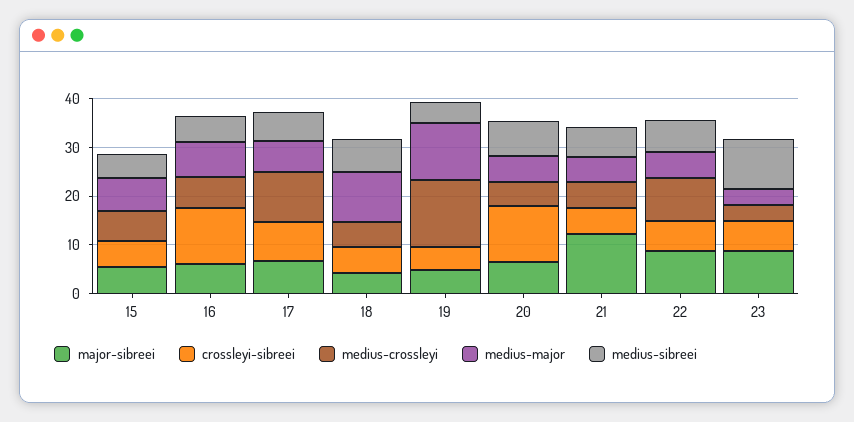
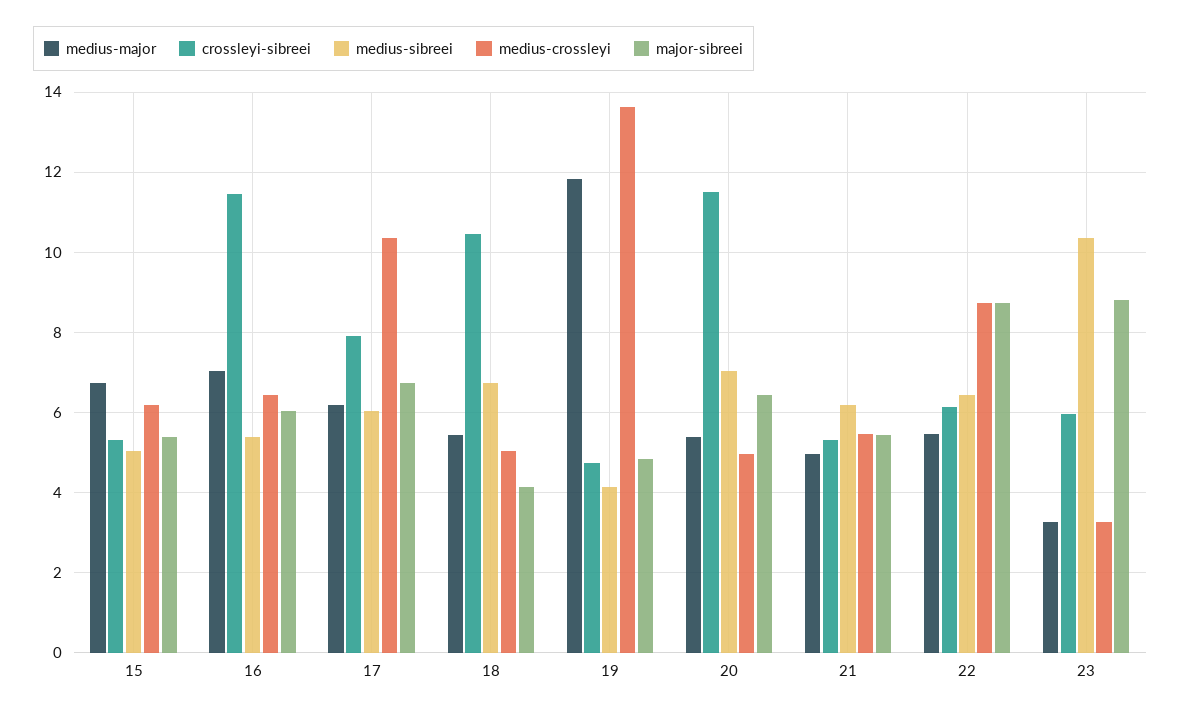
  {
    "major-sibreei": {
      "15": 5.4,
      "16": 6,
      "17": 6.8,
      "18": 4.2,
      "19": 4.8,
      "20": 6.4,
-     "21": 12,
+     "21": 5.4,
      "22": 8.8,
      "23": 8.8
    },
    "crossleyi-sibreei": {
      "15": 5.4,
      "16": 11.4,
      "17": 8,
-     "18": 6,
+     "18": 10.4,
      "19": 4.8,
      "20": 11.6,
      "21": 5.4,
      "22": 6.2,
      "23": 6
    },
    "medius-crossleyi": {
      "15": 6.2,
      "16": 6.4,
      "17": 10.4,
      "18": 5,
      "19": 13.6,
      "20": 5,
      "21": 5.4,
      "22": 8.8,
      "23": 3.2
    },
    "medius-major": {
      "15": 6.8,
      "16": 7,
      "17": 6.2,
-     "18": 10,
+     "18": 5.4,
      "19": 11.8,
      "20": 5.4,
      "21": 5,
      "22": 5.4,
      "23": 3.2
    },
    "medius-sibreei": {
      "15": 5,
      "16": 5.4,
      "17": 6,
      "18": 6.8,
      "19": 4.2,
      "20": 7,
      "21": 6.2,
      "22": 6.4,
      "23": 10.4
    }
  }

